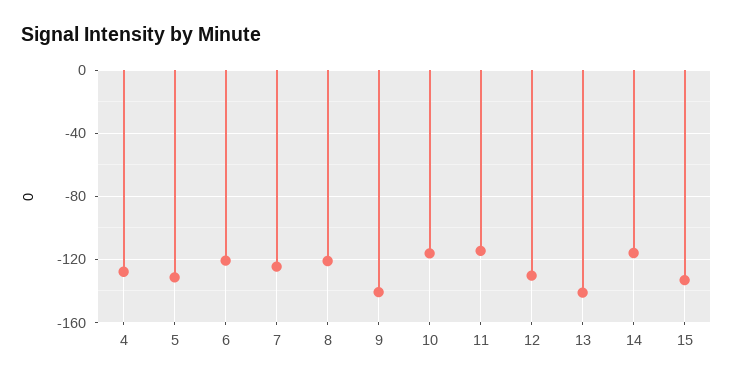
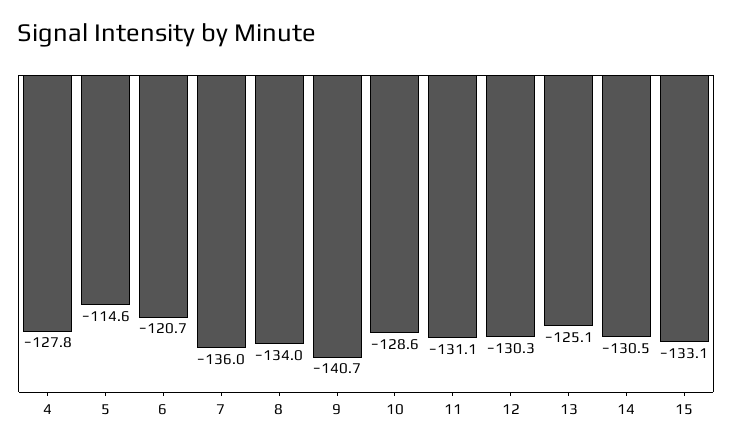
  {
    "4": -127.8,
-   "5": -130,
+   "5": -114.6,
    "6": -120.7,
-   "7": -125,
+   "7": -136,
-   "8": -120,
+   "8": -134,
    "9": -140.7,
-   "10": -115,
+   "10": -128.6,
-   "11": -115,
+   "11": -131.1,
    "12": -130.3,
-   "13": -140,
+   "13": -125.1,
-   "14": -115,
+   "14": -130.5,
    "15": -133.1
  }

